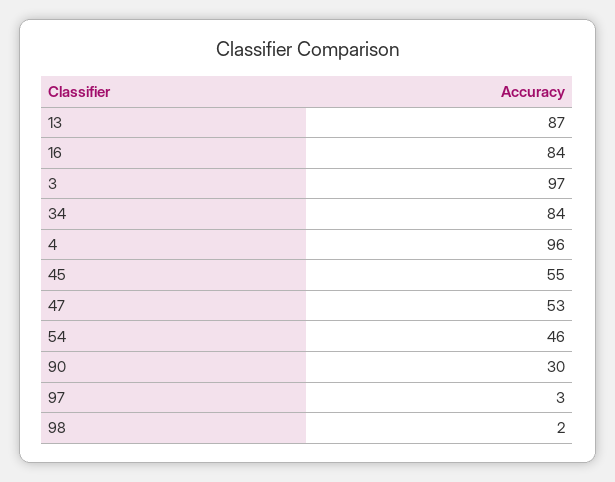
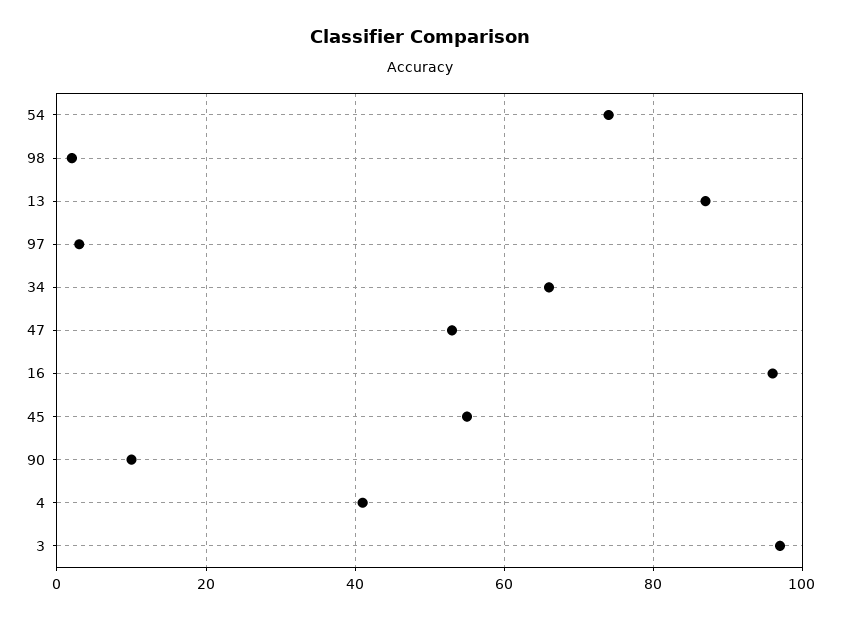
  {
    "13": 87,
-   "16": 84,
+   "16": 95,
    "3": 97,
-   "34": 84,
+   "34": 65,
-   "4": 96,
+   "4": 40,
    "45": 55,
    "47": 53,
-   "54": 46,
+   "54": 75,
-   "90": 30,
+   "90": 10,
    "97": 3,
    "98": 2
  }

